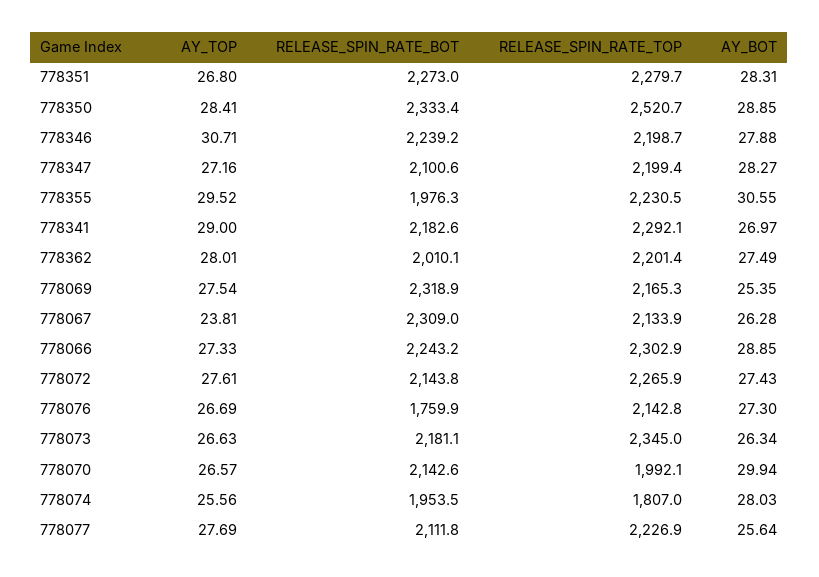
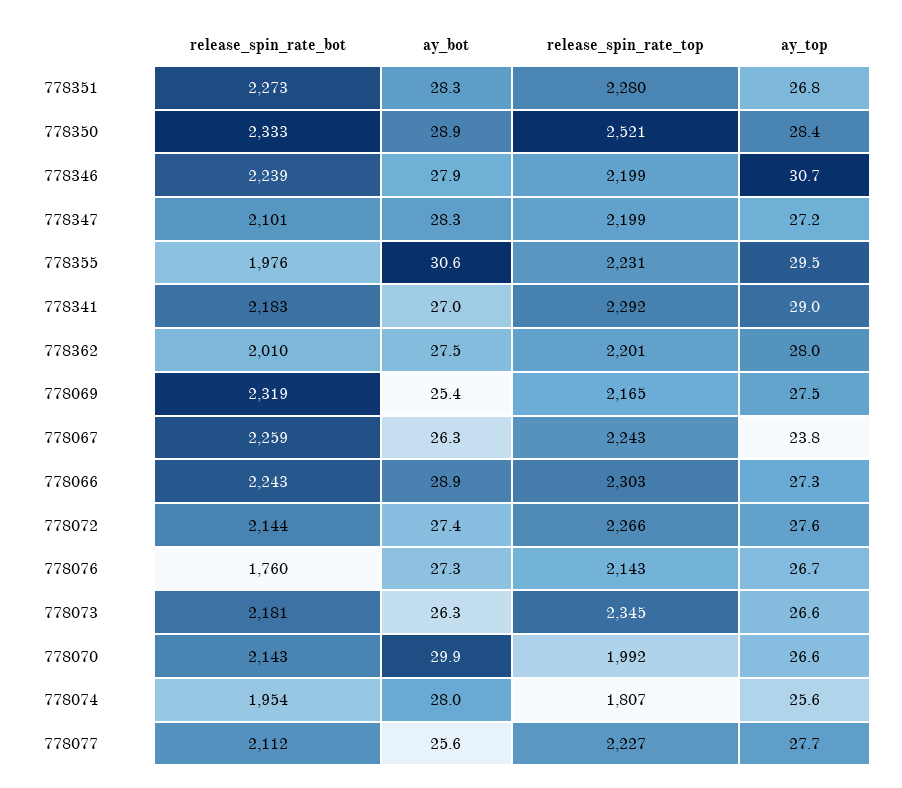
  {
    "AY_TOP": {
      "778351": 26.8,
      "778350": 28.41,
      "778346": 30.71,
      "778347": 27.16,
      "778355": 29.52,
      "778341": 29,
      "778362": 28.01,
      "778069": 27.54,
      "778067": 23.81,
      "778066": 27.33,
      "778072": 27.61,
      "778076": 26.69,
      "778073": 26.63,
      "778070": 26.57,
      "778074": 25.56,
      "778077": 27.69
    },
    "RELEASE_SPIN_RATE_BOT": {
      "778351": 2273,
      "778350": 2333.4,
      "778346": 2239.2,
      "778347": 2100.6,
      "778355": 1976.3,
      "778341": 2182.6,
      "778362": 2010.1,
      "778069": 2318.9,
-     "778067": 2309,
+     "778067": 2259,
      "778066": 2243.2,
      "778072": 2143.8,
      "778076": 1759.9,
      "778073": 2181.1,
      "778070": 2142.6,
      "778074": 1953.5,
      "778077": 2111.8
    },
    "RELEASE_SPIN_RATE_TOP": {
      "778351": 2279.7,
      "778350": 2520.7,
      "778346": 2198.7,
      "778347": 2199.4,
      "778355": 2230.5,
      "778341": 2292.1,
      "778362": 2201.4,
      "778069": 2165.3,
-     "778067": 2133.9,
+     "778067": 2243,
      "778066": 2302.9,
      "778072": 2265.9,
      "778076": 2142.8,
      "778073": 2345,
      "778070": 1992.1,
      "778074": 1807,
      "778077": 2226.9
    },
    "AY_BOT": {
      "778351": 28.31,
      "778350": 28.85,
      "778346": 27.88,
      "778347": 28.27,
      "778355": 30.55,
      "778341": 26.97,
      "778362": 27.49,
      "778069": 25.35,
      "778067": 26.28,
      "778066": 28.85,
      "778072": 27.43,
      "778076": 27.3,
      "778073": 26.34,
      "778070": 29.94,
      "778074": 28.03,
      "778077": 25.64
    }
  }

